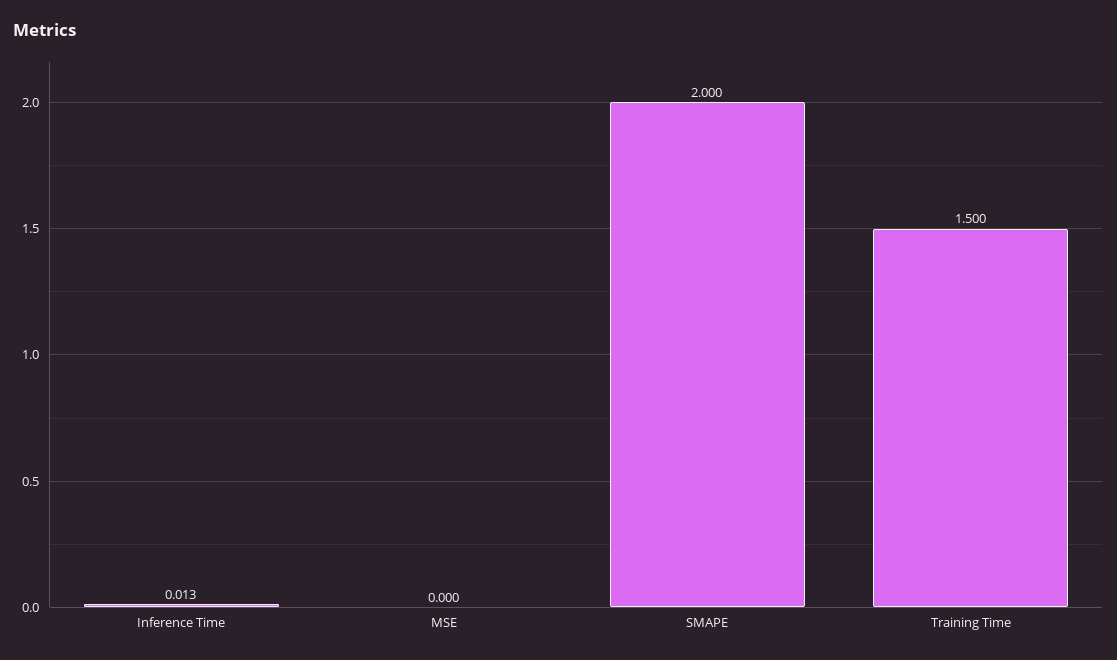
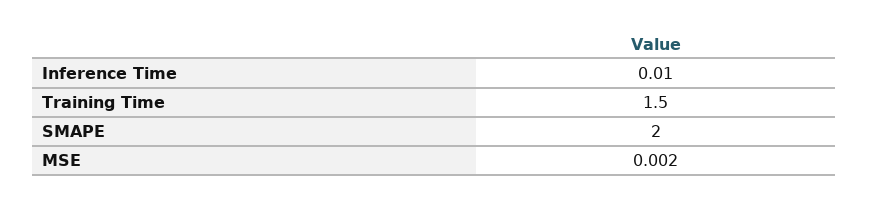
  {
-   "Inference Time": 0.013,
+   "Inference Time": 0.01,
-   "MSE": 0,
+   "MSE": 0.002,
    "SMAPE": 2,
    "Training Time": 1.5
  }

